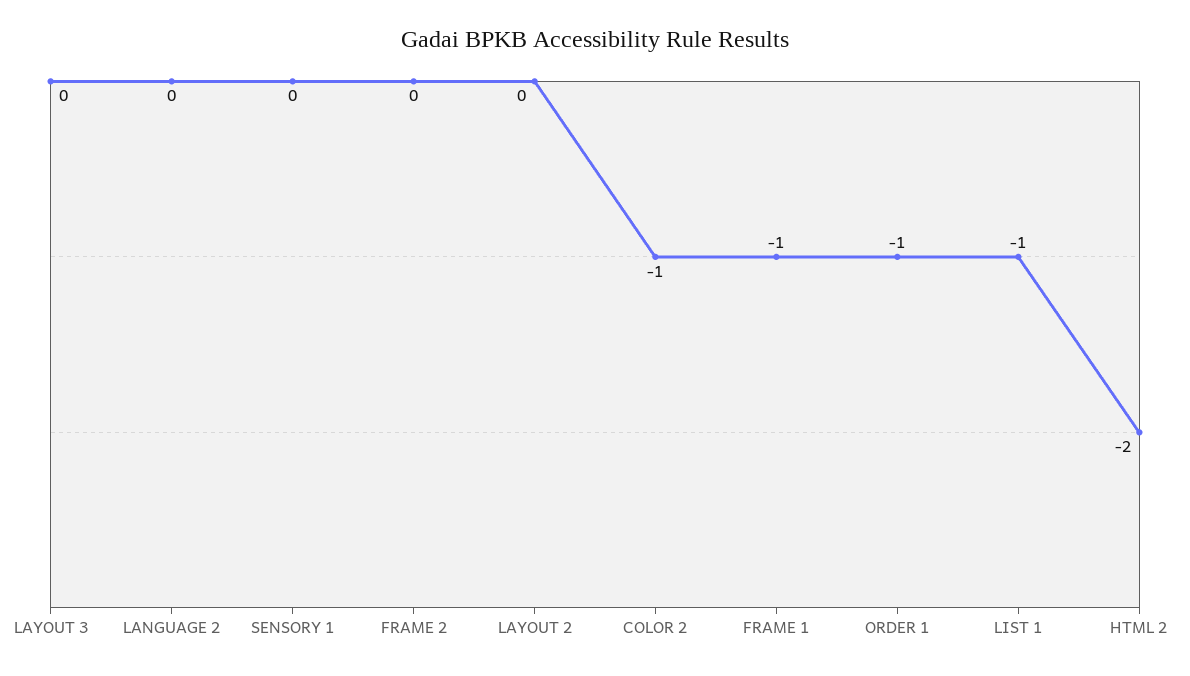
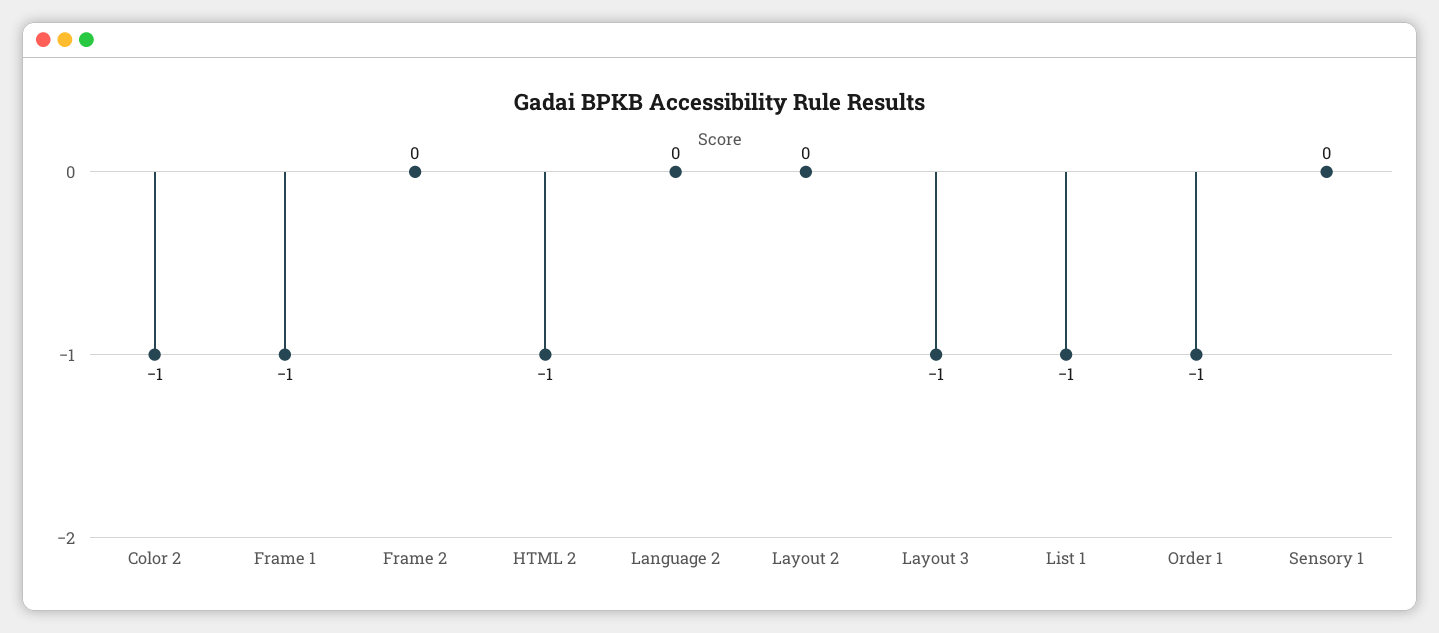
  {
-   "LAYOUT 3": 0,
+   "LAYOUT 3": -1,
    "LANGUAGE 2": 0,
    "SENSORY 1": 0,
    "FRAME 2": 0,
    "LAYOUT 2": 0,
    "COLOR 2": -1,
    "FRAME 1": -1,
    "ORDER 1": -1,
    "LIST 1": -1,
-   "HTML 2": -2
+   "HTML 2": -1
  }

